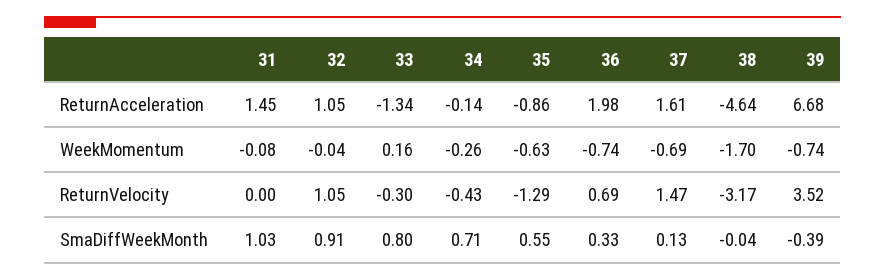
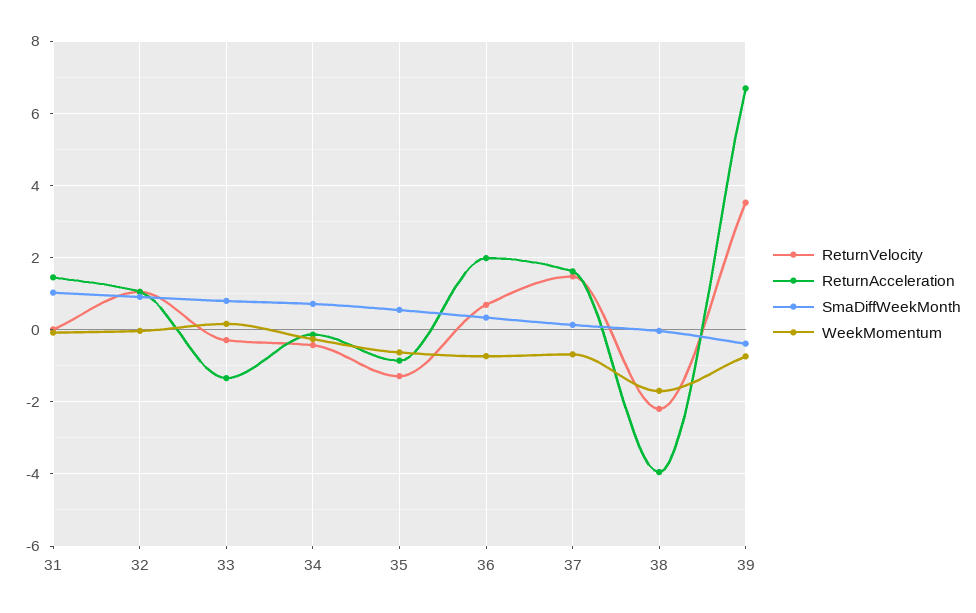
  {
    "ReturnAcceleration": {
      "31": 1.45,
      "32": 1.05,
      "33": -1.34,
      "34": -0.14,
      "35": -0.86,
      "36": 1.98,
      "37": 1.61,
-     "38": -4.64,
+     "38": -4,
      "39": 6.68
    },
    "WeekMomentum": {
      "31": -0.08,
      "32": -0.04,
      "33": 0.16,
      "34": -0.26,
      "35": -0.63,
      "36": -0.74,
      "37": -0.69,
      "38": -1.7,
      "39": -0.74
    },
    "ReturnVelocity": {
      "31": 0,
      "32": 1.05,
      "33": -0.3,
      "34": -0.43,
      "35": -1.29,
      "36": 0.69,
      "37": 1.47,
-     "38": -3.17,
+     "38": -2.2,
      "39": 3.52
    },
    "SmaDiffWeekMonth": {
      "31": 1.03,
      "32": 0.91,
      "33": 0.8,
      "34": 0.71,
      "35": 0.55,
      "36": 0.33,
      "37": 0.13,
      "38": -0.04,
      "39": -0.39
    }
  }

